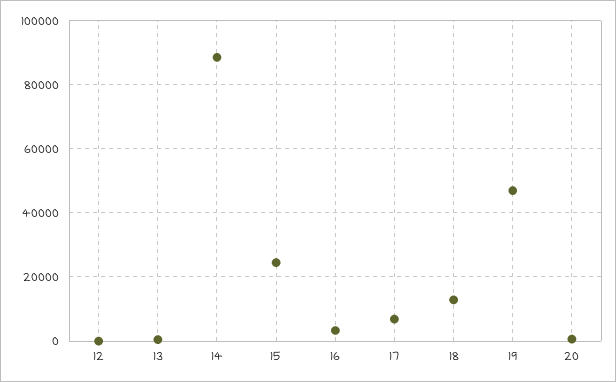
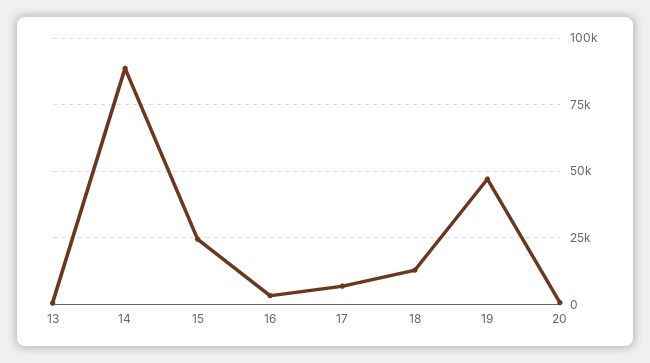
  {
-   "12": 0,
    "13": 0,
    "14": 88000,
    "15": 24000,
    "16": 4000,
    "17": 6000,
    "18": 12000,
    "19": 46000,
    "20": 0
  }

